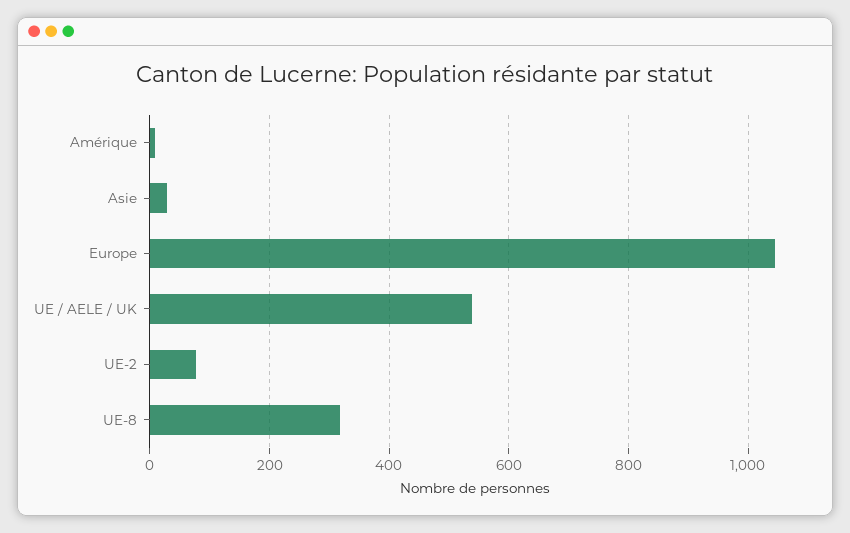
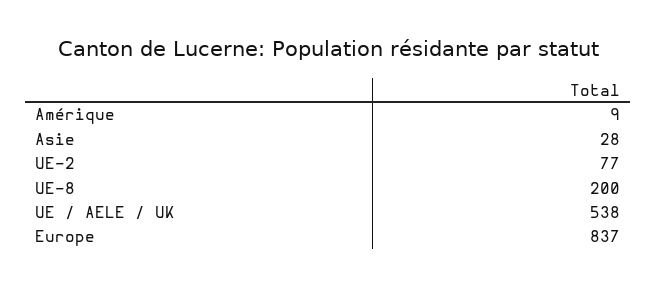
  {
    "Amérique": 9,
    "Asie": 28,
-   "Europe": 1040,
+   "Europe": 837,
    "UE / AELE / UK": 538,
    "UE-2": 77,
-   "UE-8": 320
+   "UE-8": 200
  }

